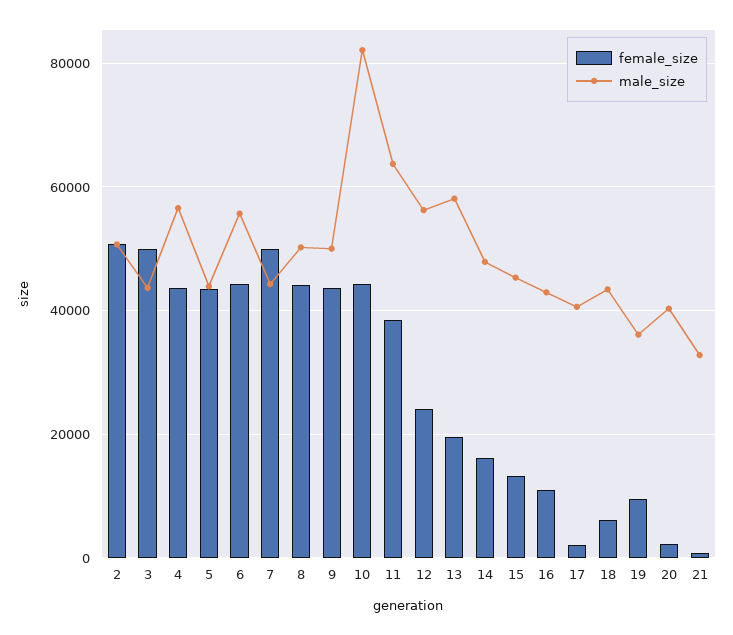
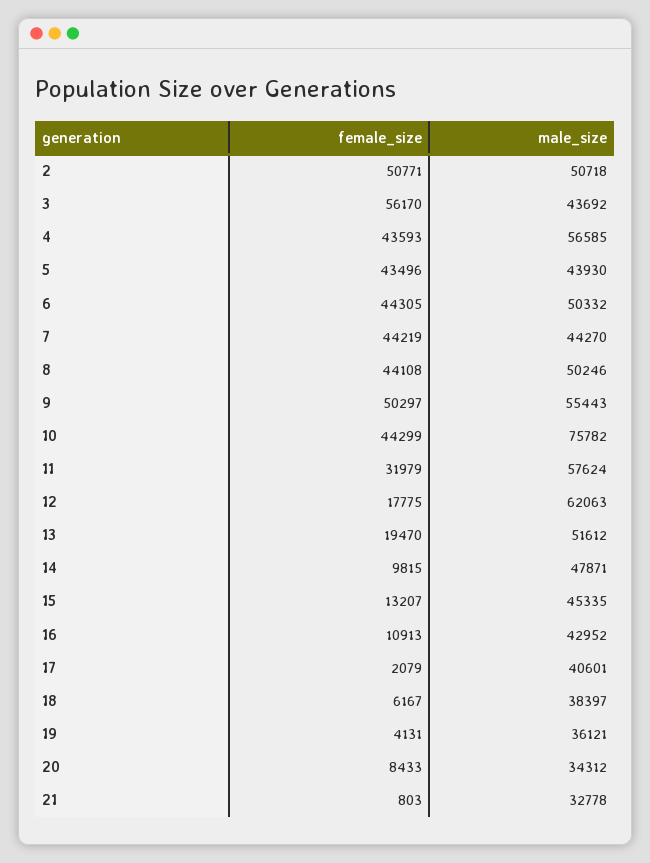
  {
    "female_size": {
      "2": 50771,
-     "3": 50000,
+     "3": 56170,
      "4": 43593,
      "5": 43496,
      "6": 44305,
-     "7": 50000,
+     "7": 44219,
      "8": 44108,
-     "9": 44000,
+     "9": 50297,
      "10": 44299,
-     "11": 38000,
+     "11": 31979,
-     "12": 24000,
+     "12": 17775,
      "13": 19470,
-     "14": 16000,
+     "14": 9815,
      "15": 13207,
      "16": 10913,
      "17": 2079,
      "18": 6167,
-     "19": 10000,
+     "19": 4131,
-     "20": 2000,
+     "20": 8433,
      "21": 803
    },
    "male_size": {
      "2": 50718,
      "3": 43692,
      "4": 56585,
      "5": 43930,
-     "6": 56000,
+     "6": 50332,
      "7": 44270,
      "8": 50246,
-     "9": 50000,
+     "9": 55443,
-     "10": 82000,
+     "10": 75782,
-     "11": 64000,
+     "11": 57624,
-     "12": 56000,
+     "12": 62063,
-     "13": 58000,
+     "13": 51612,
      "14": 47871,
      "15": 45335,
      "16": 42952,
      "17": 40601,
-     "18": 44000,
+     "18": 38397,
      "19": 36121,
-     "20": 40000,
+     "20": 34312,
      "21": 32778
    }
  }

